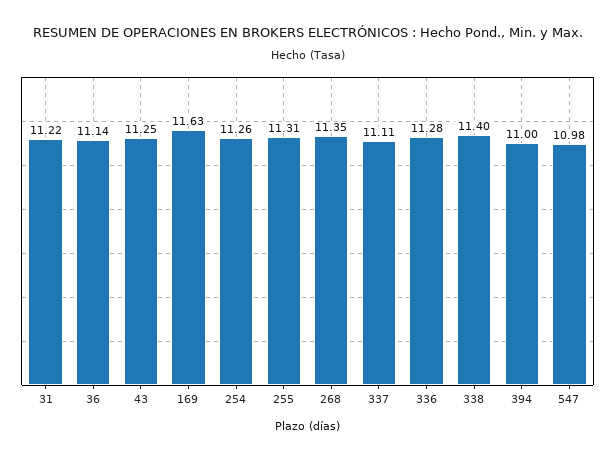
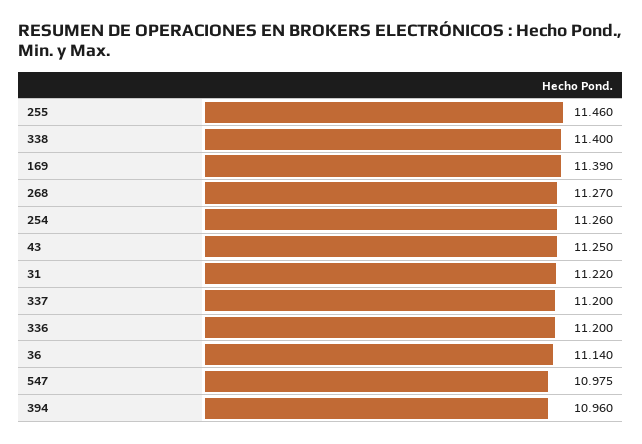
  {
    "31": 11.22,
    "36": 11.14,
    "43": 11.25,
-   "169": 11.63,
+   "169": 11.39,
    "254": 11.26,
-   "255": 11.31,
+   "255": 11.46,
-   "268": 11.35,
+   "268": 11.27,
-   "337": 11.11,
+   "337": 11.2,
-   "336": 11.28,
+   "336": 11.2,
    "338": 11.4,
-   "394": 11,
+   "394": 10.96,
    "547": 10.975
  }

